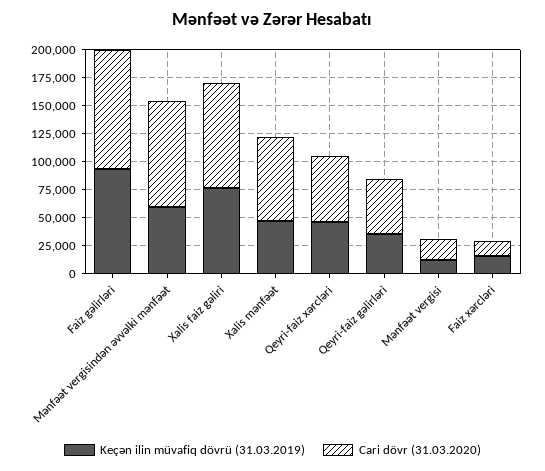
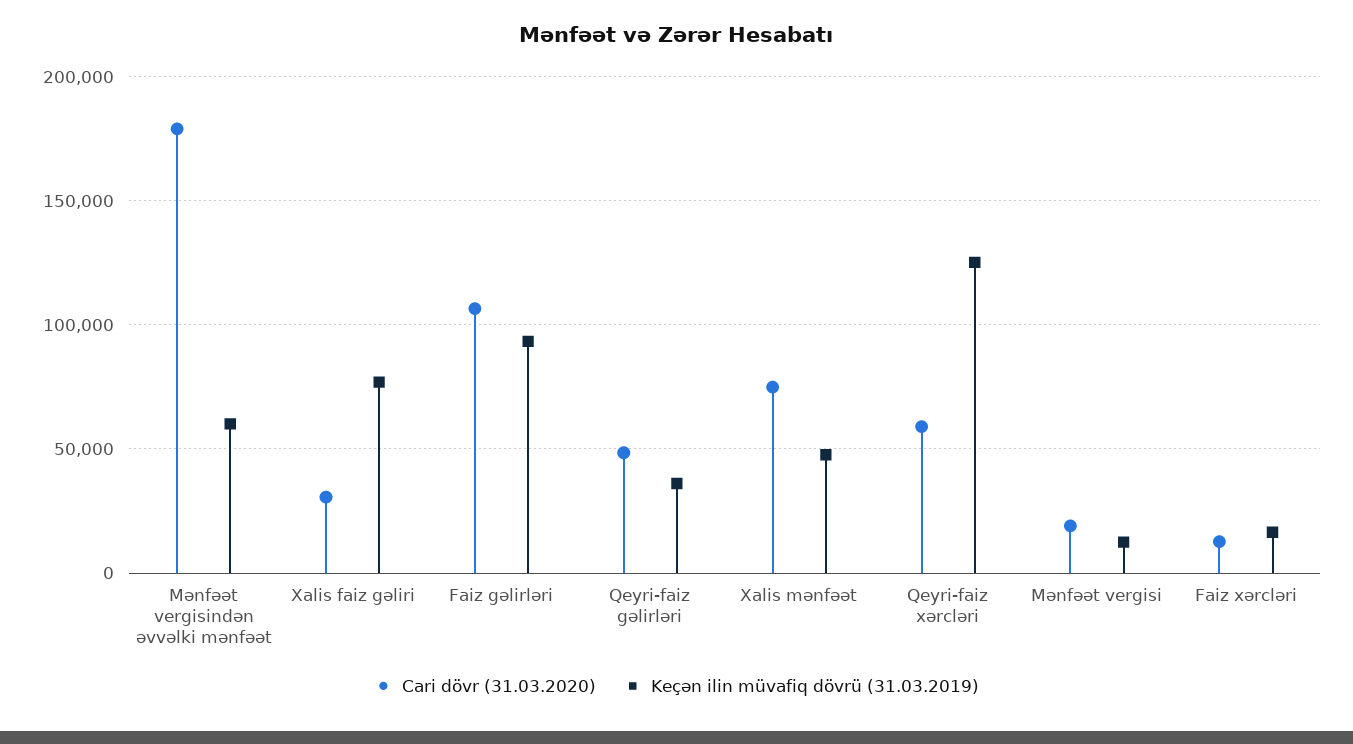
  {
    "Keçən ilin müvafiq dövrü (31.03.2019)": {
      "Faiz gəlirləri": 95000,
      "Mənfəət vergisindən əvvəlki mənfəət": 60000,
      "Xalis faiz gəliri": 75000,
      "Xalis mənfəət": 50000,
-     "Qeyri-faiz xərcləri": 50000,
+     "Qeyri-faiz xərcləri": 125000,
      "Qeyri-faiz gəlirləri": 35000,
      "Mənfəət vergisi": 10000,
      "Faiz xərcləri": 15000
    },
    "Cari dövr (31.03.2020)": {
      "Faiz gəlirləri": 105000,
-     "Mənfəət vergisindən əvvəlki mənfəət": 100000,
+     "Mənfəət vergisindən əvvəlki mənfəət": 180000,
-     "Xalis faiz gəliri": 100000,
+     "Xalis faiz gəliri": 30000,
      "Xalis mənfəət": 75000,
      "Qeyri-faiz xərcləri": 60000,
      "Qeyri-faiz gəlirləri": 50000,
      "Mənfəət vergisi": 20000,
      "Faiz xərcləri": 15000
    }
  }

